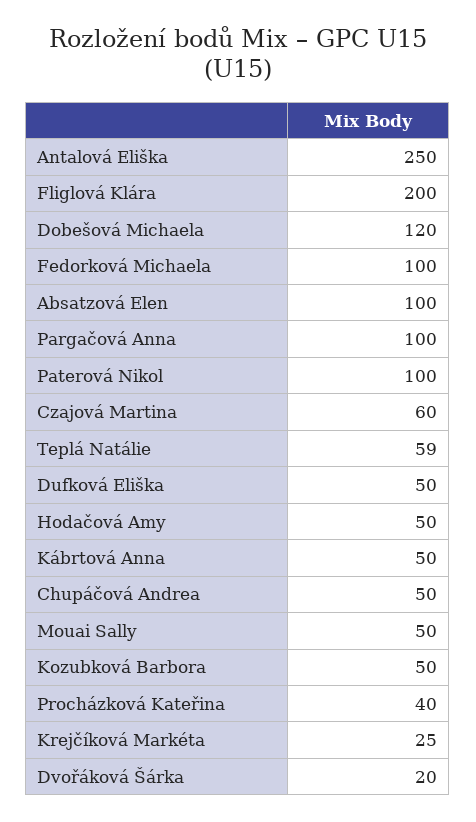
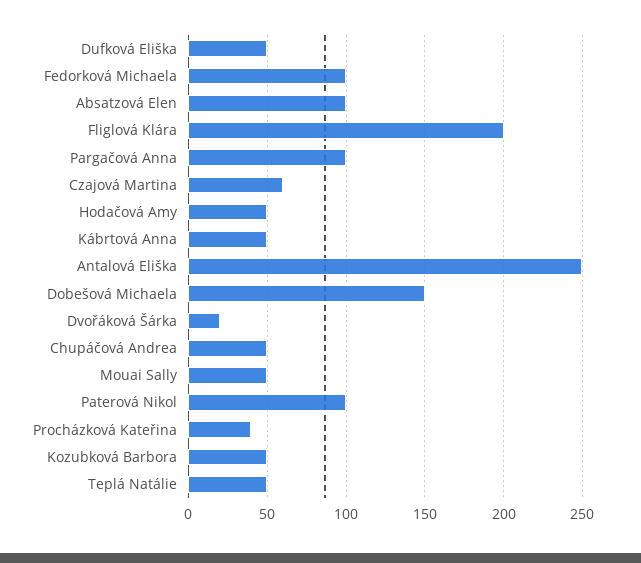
  {
    "Antalová Eliška": 250,
    "Fliglová Klára": 200,
-   "Dobešová Michaela": 120,
+   "Dobešová Michaela": 150,
    "Fedorková Michaela": 100,
    "Absatzová Elen": 100,
    "Pargačová Anna": 100,
    "Paterová Nikol": 100,
    "Czajová Martina": 60,
-   "Teplá Natálie": 59,
+   "Teplá Natálie": 50,
    "Dufková Eliška": 50,
    "Hodačová Amy": 50,
    "Kábrtová Anna": 50,
    "Chupáčová Andrea": 50,
    "Mouai Sally": 50,
    "Kozubková Barbora": 50,
    "Procházková Kateřina": 40,
-   "Krejčíková Markéta": 25,
    "Dvořáková Šárka": 20
  }

